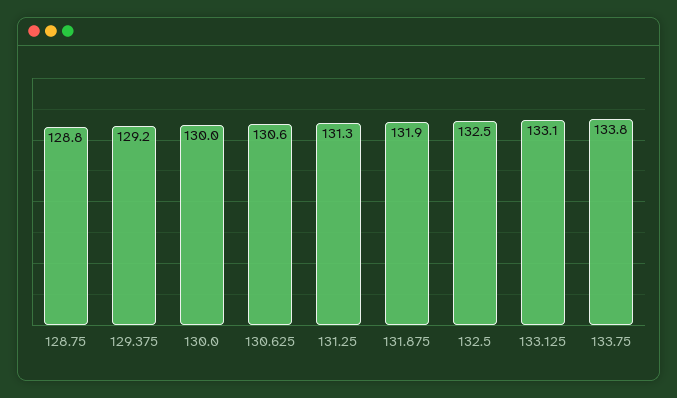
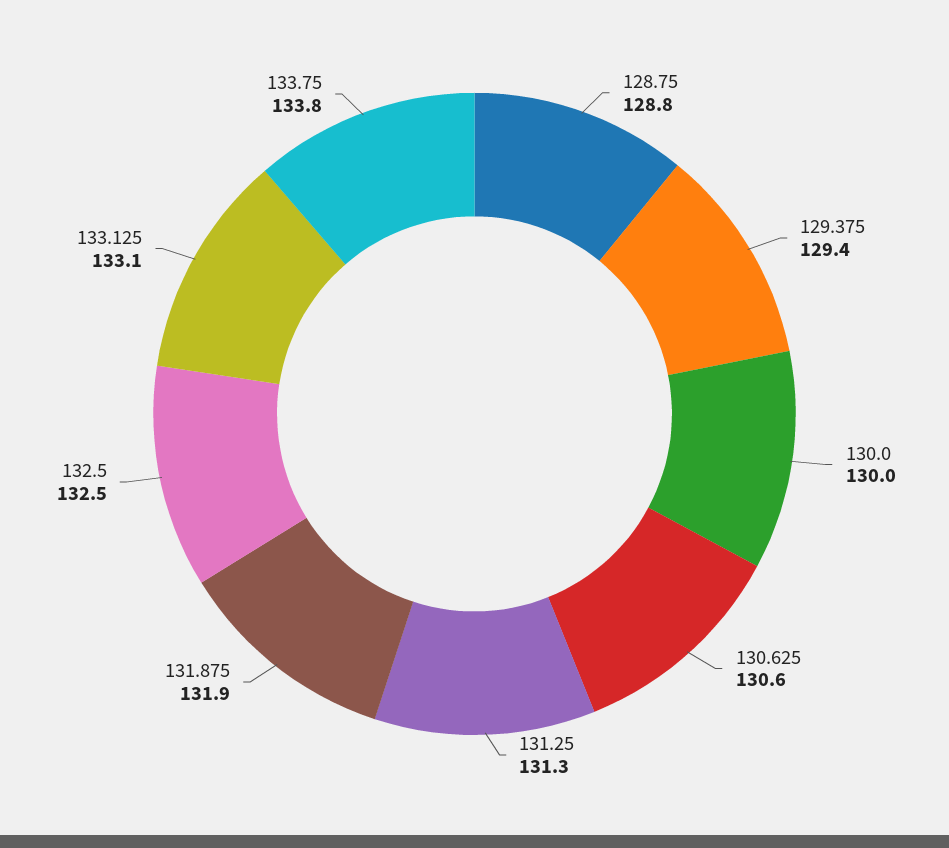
  {
    "128.75": 128.8,
-   "129.375": 129.2,
+   "129.375": 129.4,
    "130.0": 130,
    "130.625": 130.6,
    "131.25": 131.3,
    "131.875": 131.9,
    "132.5": 132.5,
    "133.125": 133.1,
    "133.75": 133.8
  }

